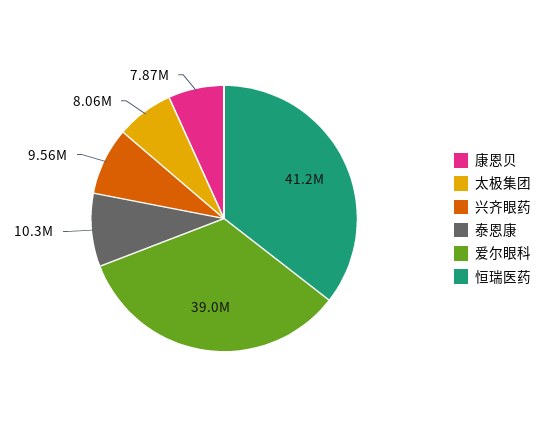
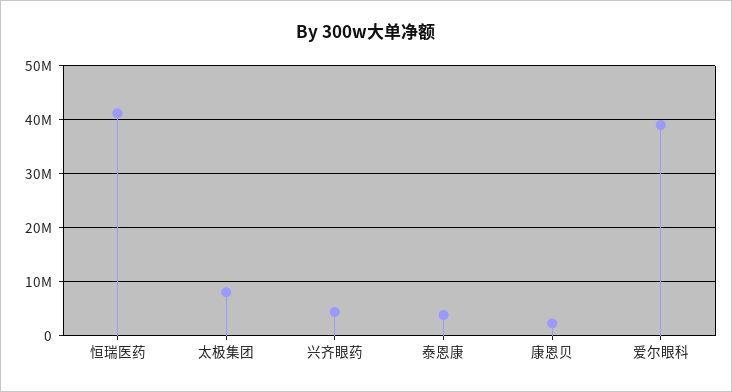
  {
-   "康恩贝": 7870000,
+   "康恩贝": 2000000,
    "太极集团": 8060000,
-   "兴齐眼药": 9560000,
+   "兴齐眼药": 4000000,
-   "泰恩康": 10300000,
+   "泰恩康": 4000000,
    "爱尔眼科": 39000000,
    "恒瑞医药": 41200000
  }

